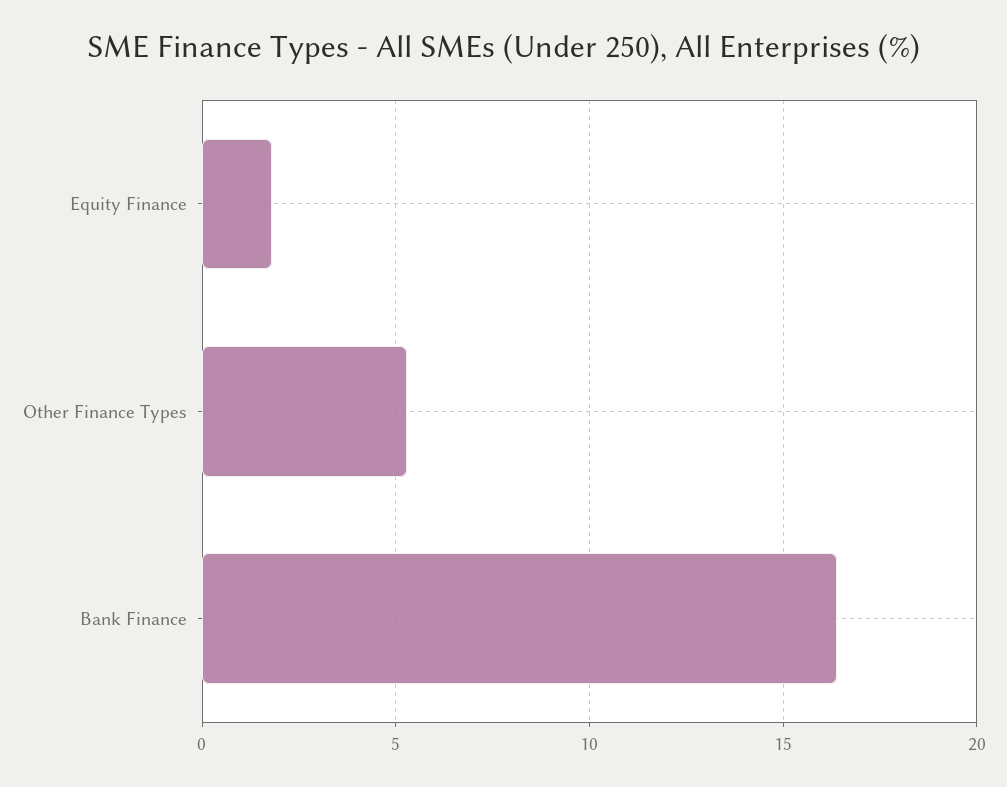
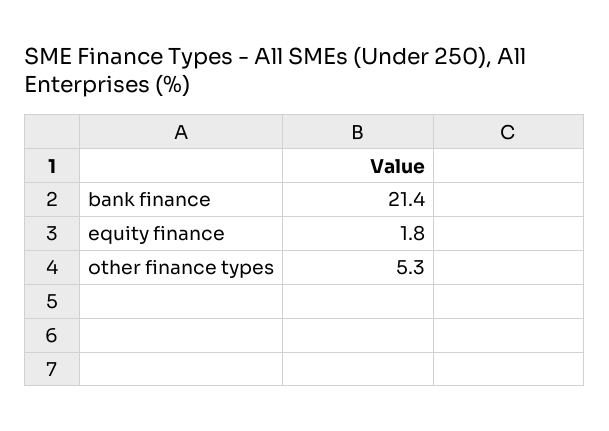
  {
    "Equity Finance": 1.8,
    "Other Finance Types": 5.3,
-   "Bank Finance": 16.5
+   "Bank Finance": 21.4
  }

